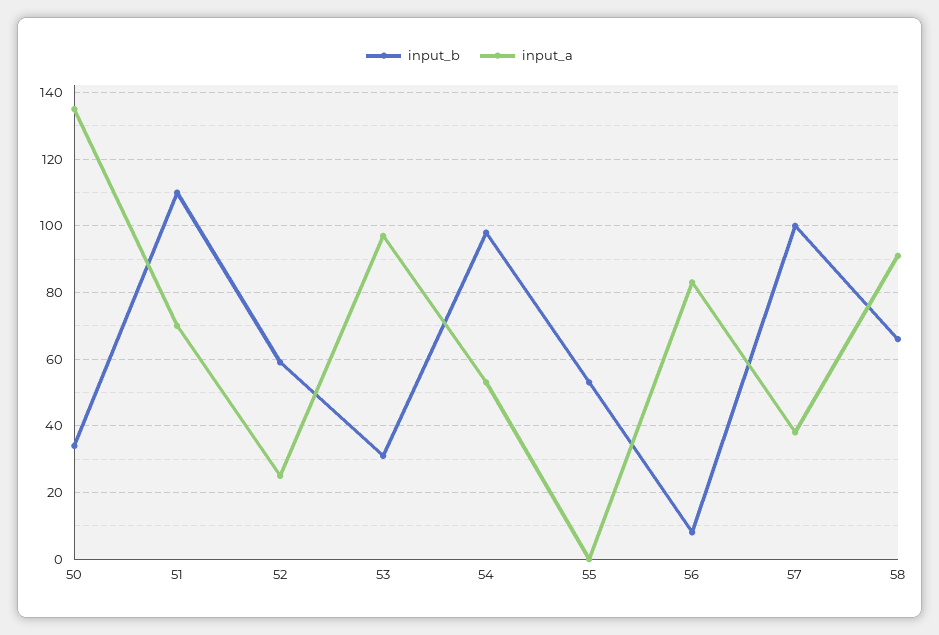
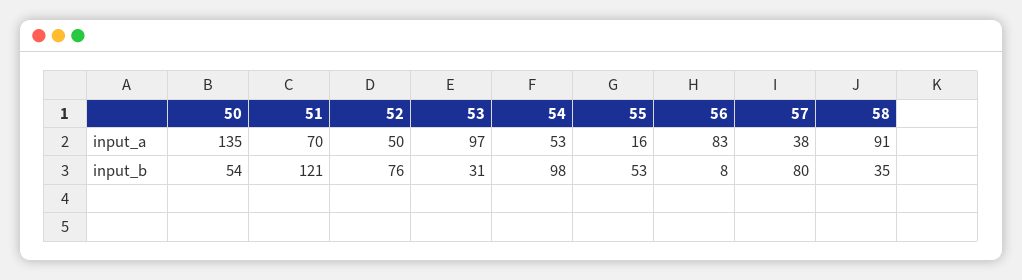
  {
    "input_b": {
-     "50": 35,
+     "50": 54,
-     "51": 110,
+     "51": 121,
-     "52": 60,
+     "52": 76,
      "53": 31,
      "54": 98,
      "55": 53,
      "56": 8,
-     "57": 100,
+     "57": 80,
-     "58": 65
+     "58": 35
    },
    "input_a": {
      "50": 135,
      "51": 70,
-     "52": 25,
+     "52": 50,
      "53": 97,
      "54": 53,
-     "55": 0,
+     "55": 16,
      "56": 83,
      "57": 38,
      "58": 91
    }
  }

